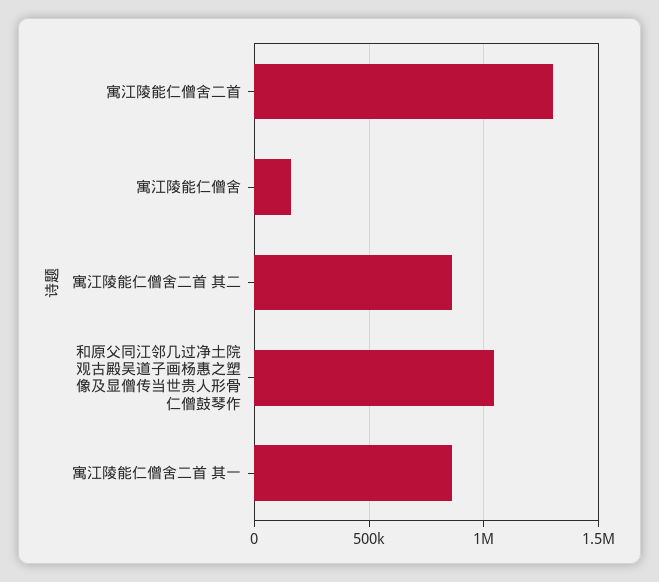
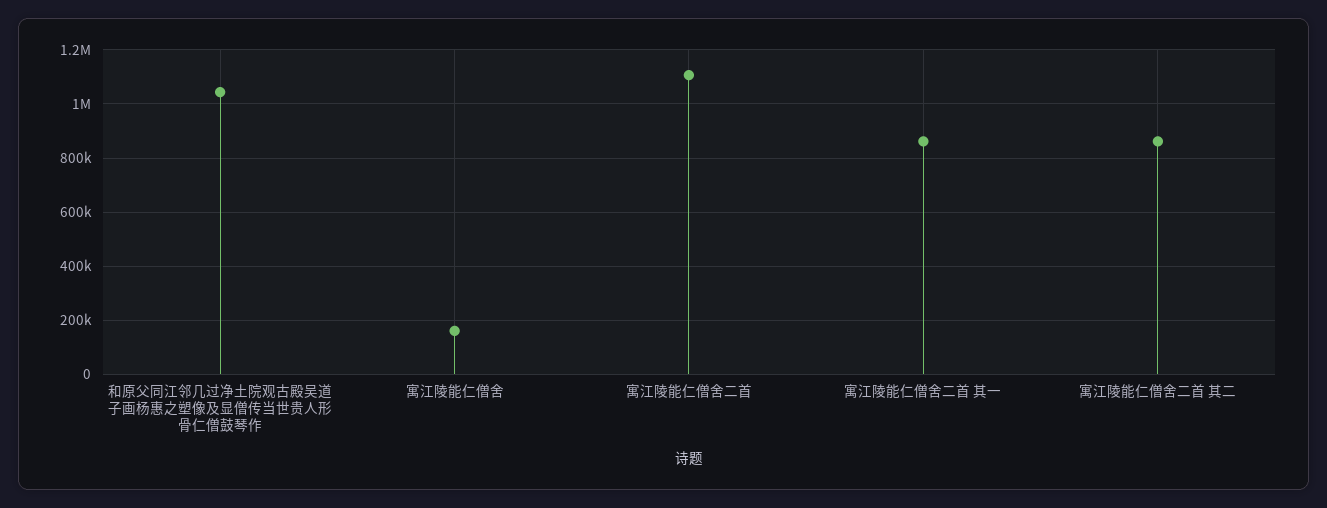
  {
-   "寓江陵能仁僧舍二首": 1300000,
+   "寓江陵能仁僧舍二首": 1100000,
    "寓江陵能仁僧舍": 150000,
    "寓江陵能仁僧舍二首 其二": 850000,
    "和原父同江邻几过净土院观古殿吴道子画杨惠之塑像及显僧传当世贵人形骨仁僧鼓琴作": 1050000,
    "寓江陵能仁僧舍二首 其一": 850000
  }

